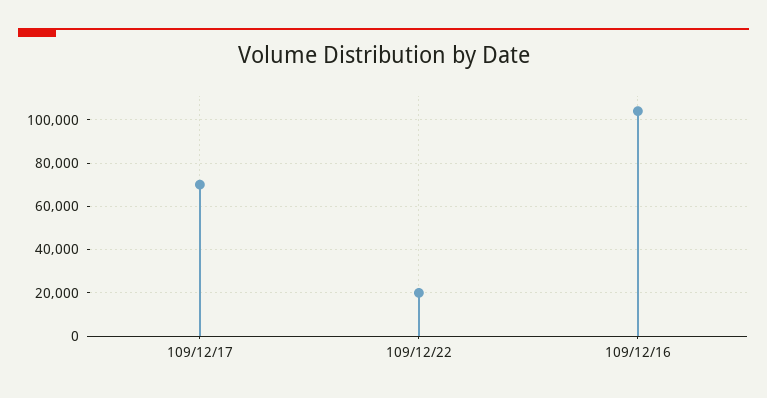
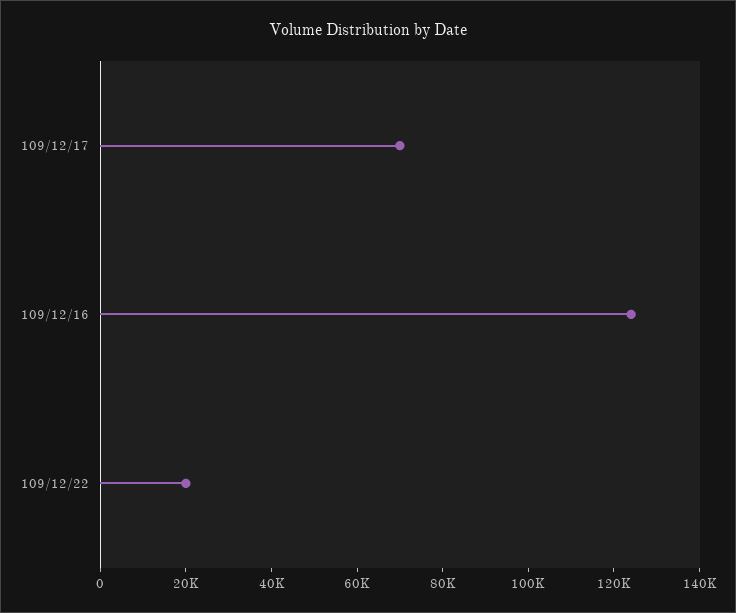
  {
    "109/12/17": 70000,
    "109/12/22": 20000,
-   "109/12/16": 105000
+   "109/12/16": 125000
  }

